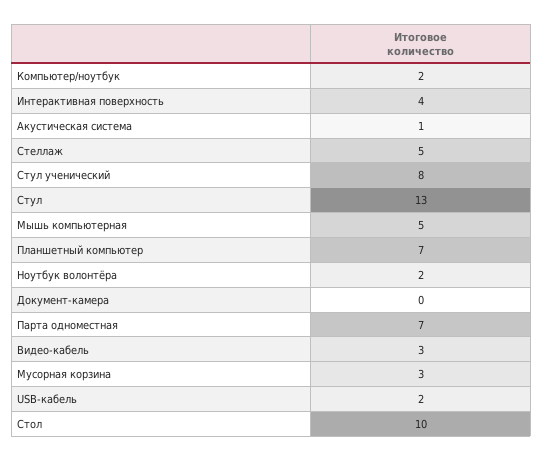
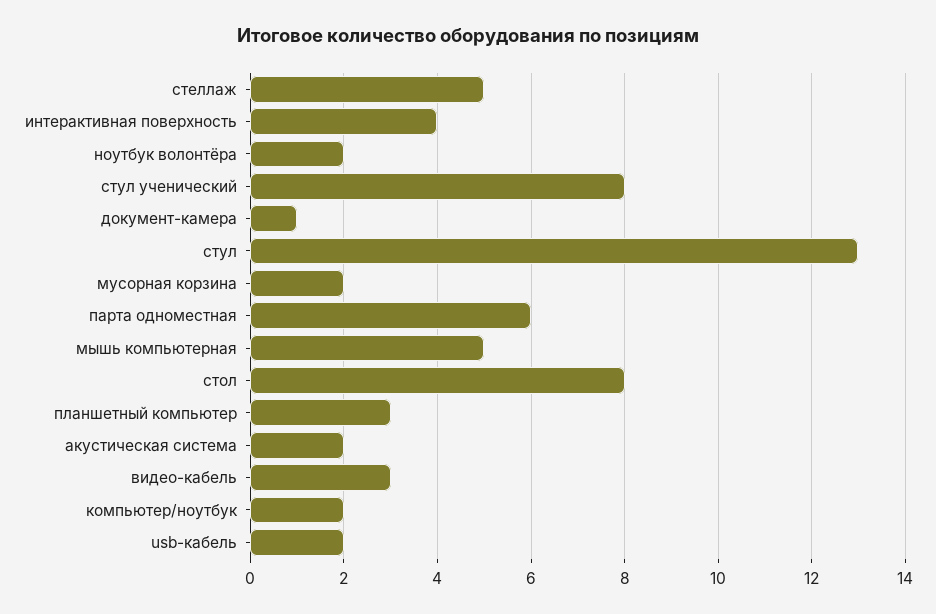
  {
    "Компьютер/ноутбук": 2,
    "Интерактивная поверхность": 4,
-   "Акустическая система": 1,
+   "Акустическая система": 2,
    "Стеллаж": 5,
    "Стул ученический": 8,
    "Стул": 13,
    "Мышь компьютерная": 5,
-   "Планшетный компьютер": 7,
+   "Планшетный компьютер": 3,
    "Ноутбук волонтёра": 2,
-   "Документ-камера": 0,
+   "Документ-камера": 1,
-   "Парта одноместная": 7,
+   "Парта одноместная": 6,
    "Видео-кабель": 3,
-   "Мусорная корзина": 3,
+   "Мусорная корзина": 2,
    "USB-кабель": 2,
-   "Стол": 10
+   "Стол": 8
  }

